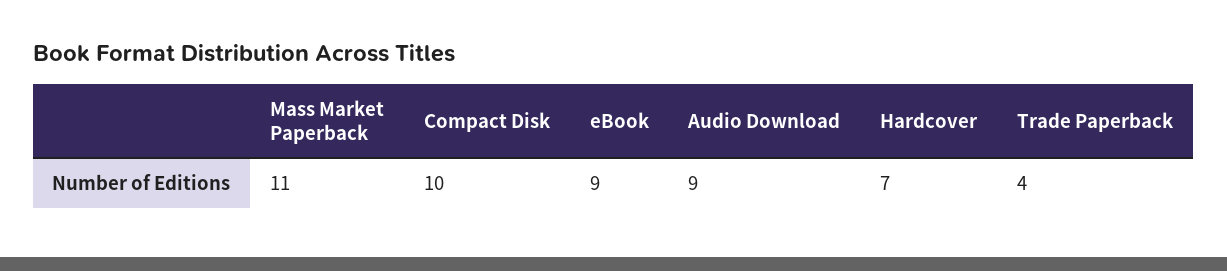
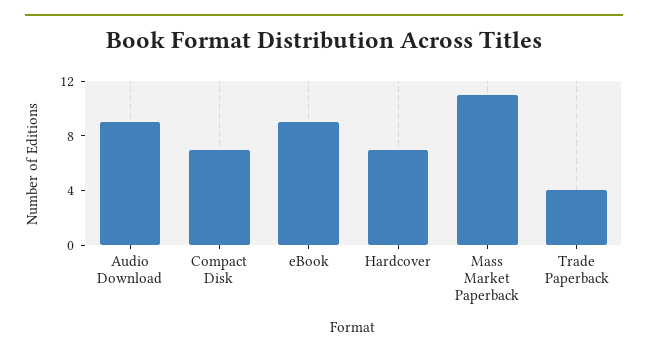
  {
    "Mass Market Paperback": 11,
-   "Compact Disk": 10,
+   "Compact Disk": 7,
    "eBook": 9,
    "Audio Download": 9,
    "Hardcover": 7,
    "Trade Paperback": 4
  }

